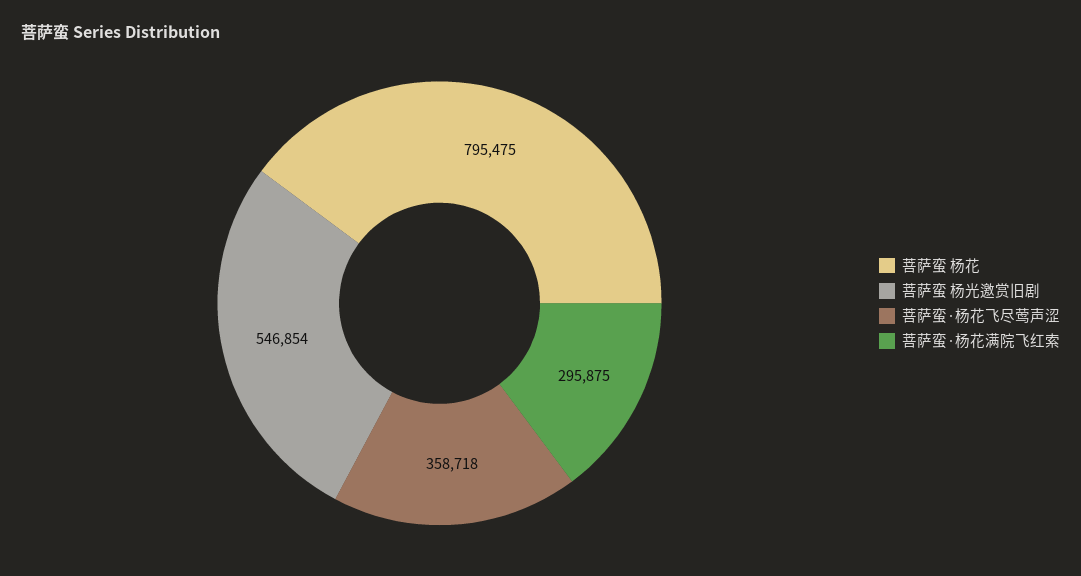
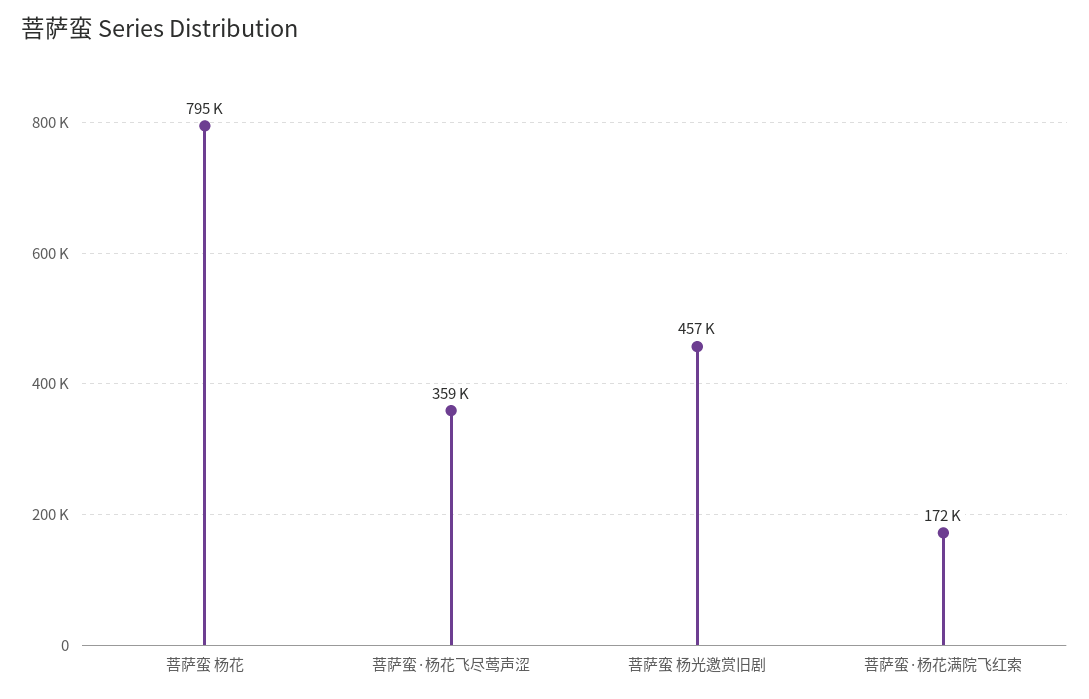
  {
    "菩萨蛮 杨花": 795475,
-   "菩萨蛮 杨光邀赏旧剧": 546854,
+   "菩萨蛮 杨光邀赏旧剧": 457000,
    "菩萨蛮·杨花飞尽莺声涩": 358718,
-   "菩萨蛮·杨花满院飞红索": 295875
+   "菩萨蛮·杨花满院飞红索": 172000
  }

